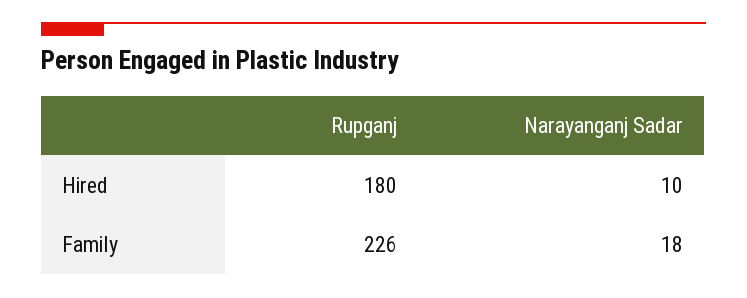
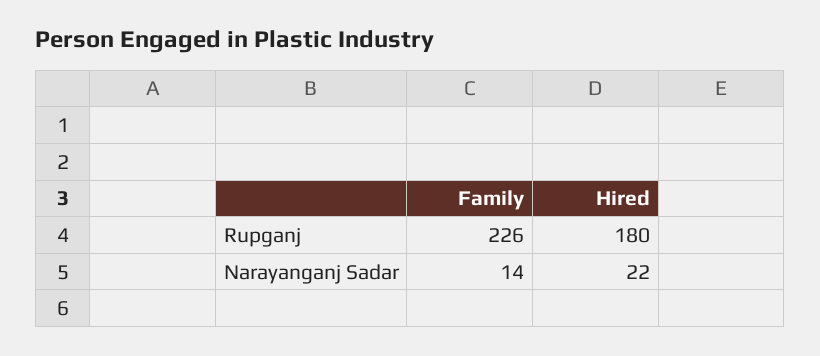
  {
    "Rupganj": {
      "Hired": 180,
      "Family": 226
    },
    "Narayanganj Sadar": {
-     "Hired": 10,
+     "Hired": 22,
-     "Family": 18
+     "Family": 14
    }
  }

